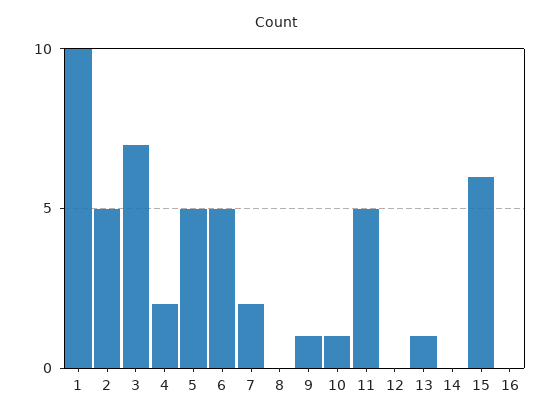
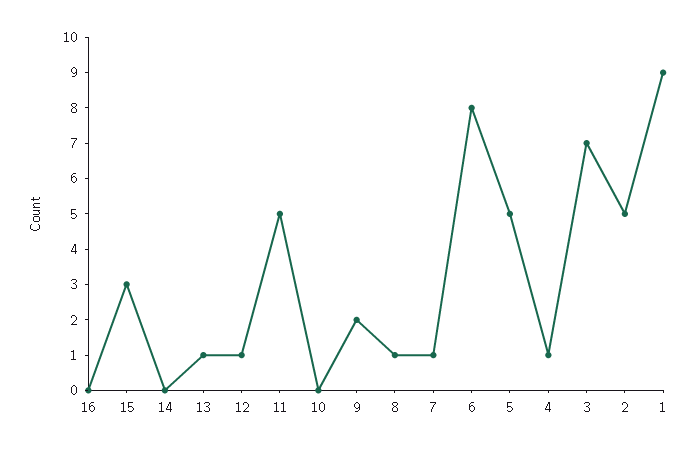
  {
-   "1": 10,
+   "1": 9,
    "2": 5,
    "3": 7,
-   "4": 2,
+   "4": 1,
    "5": 5,
-   "6": 5,
+   "6": 8,
-   "7": 2,
+   "7": 1,
-   "8": 0,
+   "8": 1,
-   "9": 1,
+   "9": 2,
-   "10": 1,
+   "10": 0,
    "11": 5,
-   "12": 0,
+   "12": 1,
    "13": 1,
    "14": 0,
-   "15": 6,
+   "15": 3,
    "16": 0
  }

